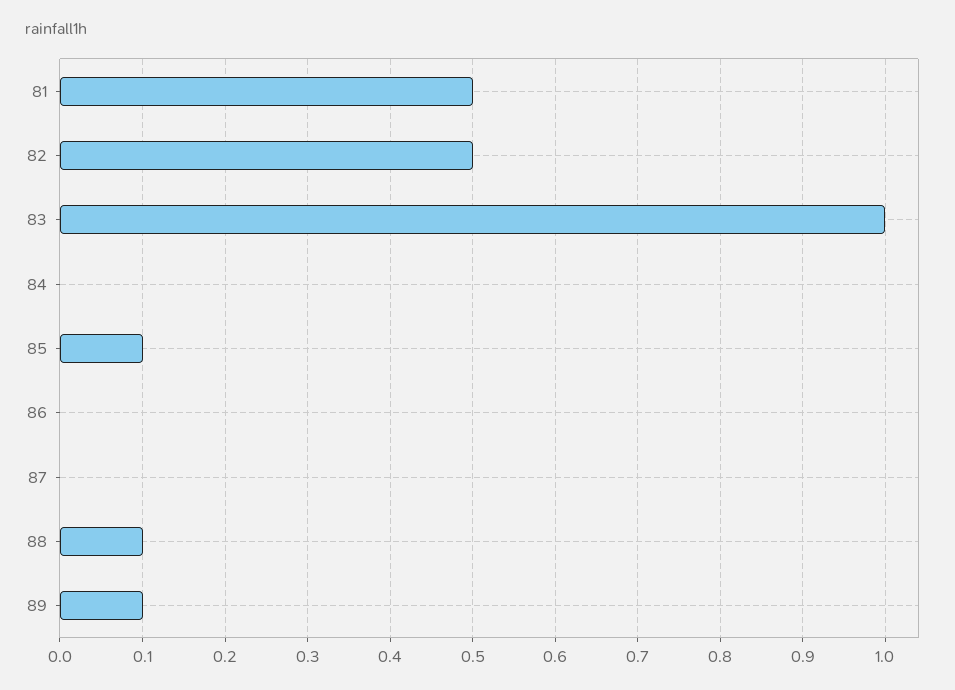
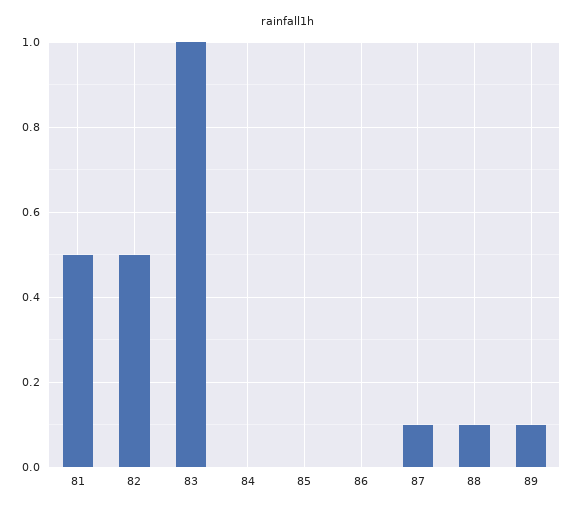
  {
    "81": 0.5,
    "82": 0.5,
    "83": 1,
    "84": 0,
-   "85": 0.1,
+   "85": 0,
    "86": 0,
-   "87": 0,
+   "87": 0.1,
    "88": 0.1,
    "89": 0.1
  }

